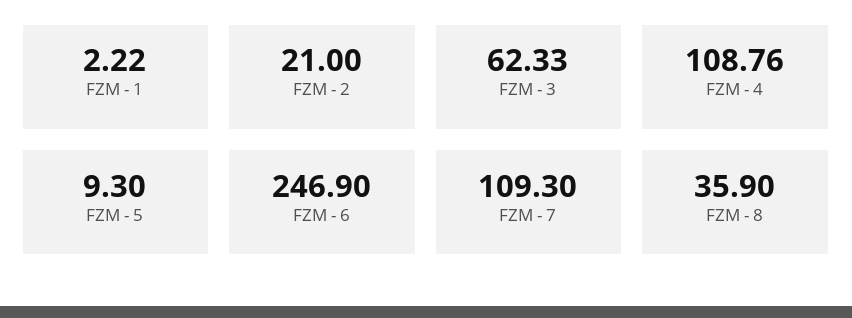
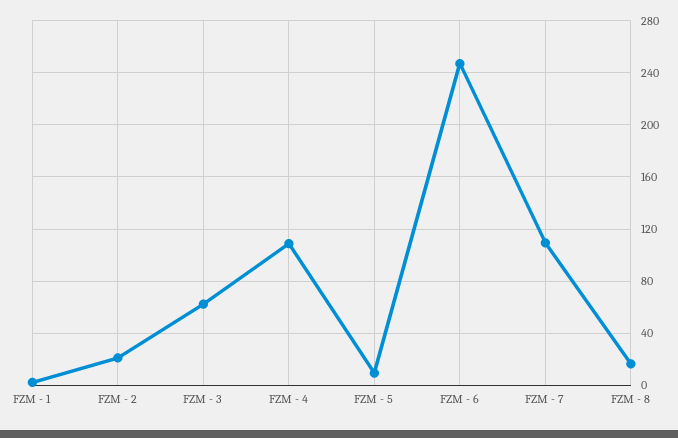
  {
    "FZM - 1": 2.22,
    "FZM - 2": 21,
    "FZM - 3": 62.33,
    "FZM - 4": 108.76,
    "FZM - 5": 9.3,
    "FZM - 6": 246.9,
    "FZM - 7": 109.3,
-   "FZM - 8": 35.9
+   "FZM - 8": 15
  }

